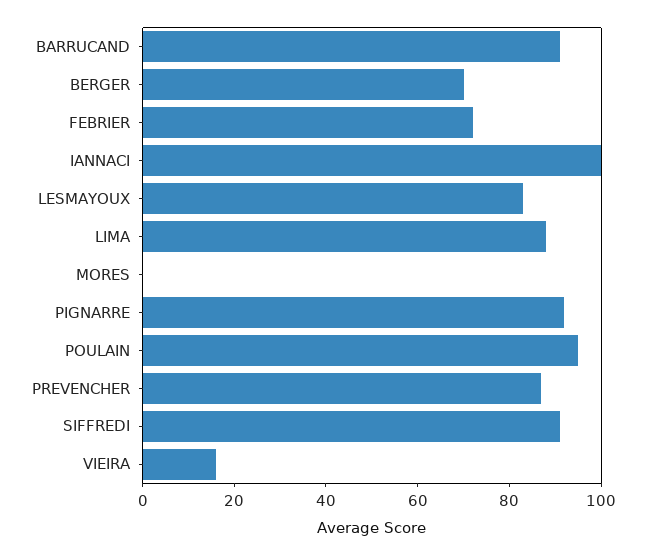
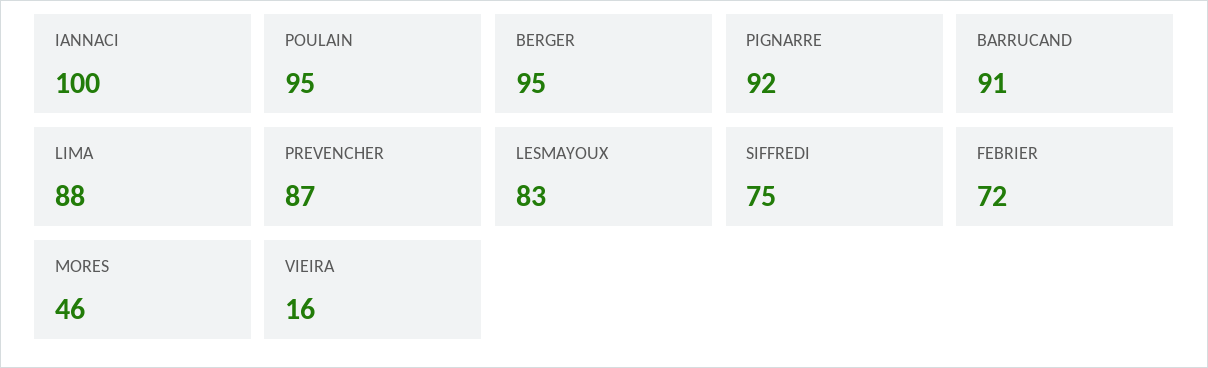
  {
    "BARRUCAND": 91,
-   "BERGER": 70,
+   "BERGER": 95,
    "FEBRIER": 72,
    "IANNACI": 100,
    "LESMAYOUX": 83,
    "LIMA": 88,
-   "MORES": 0,
+   "MORES": 46,
    "PIGNARRE": 92,
    "POULAIN": 95,
    "PREVENCHER": 87,
-   "SIFFREDI": 90,
+   "SIFFREDI": 75,
    "VIEIRA": 16
  }

